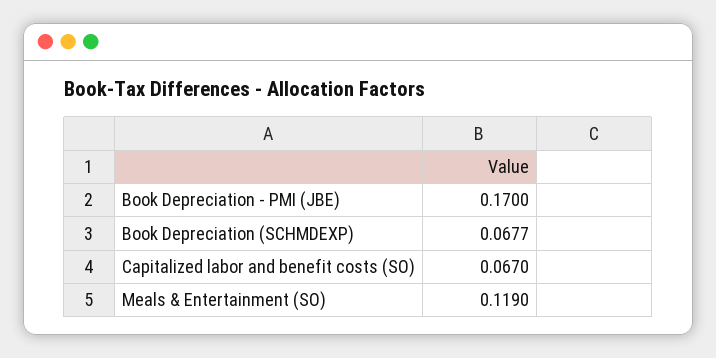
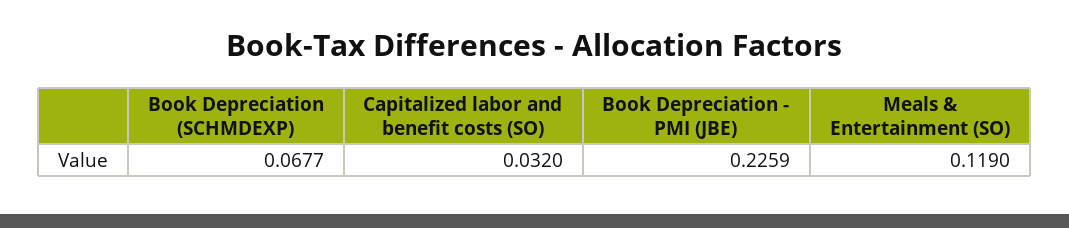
  {
-   "Book Depreciation - PMI (JBE)": 0.17,
+   "Book Depreciation - PMI (JBE)": 0.2259,
    "Book Depreciation (SCHMDEXP)": 0.0677,
-   "Capitalized labor and benefit costs (SO)": 0.067,
+   "Capitalized labor and benefit costs (SO)": 0.032,
    "Meals & Entertainment (SO)": 0.119
  }

